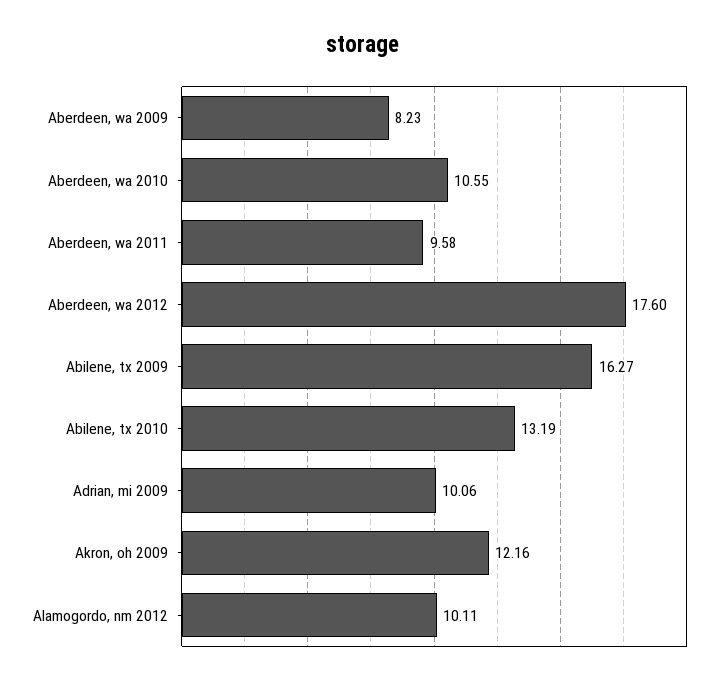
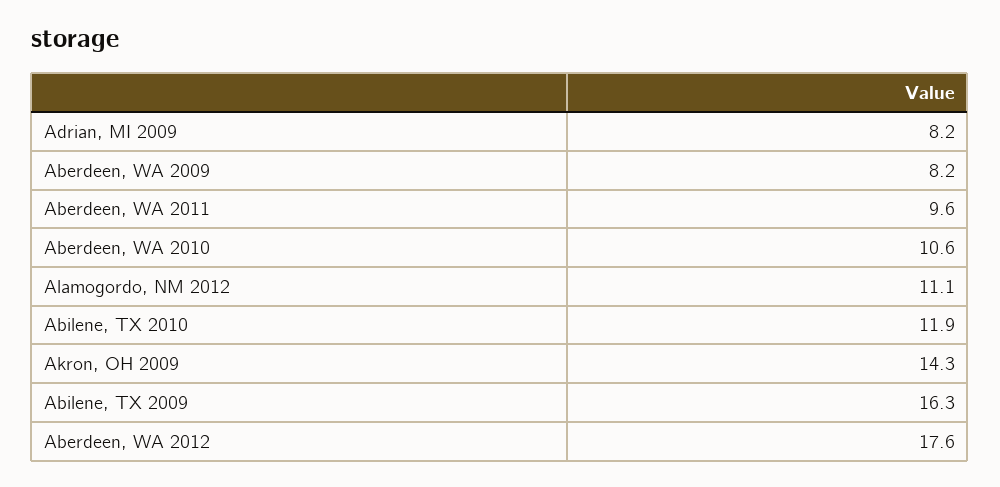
  {
    "Aberdeen, wa 2009": 8.23,
    "Aberdeen, wa 2010": 10.55,
    "Aberdeen, wa 2011": 9.58,
    "Aberdeen, wa 2012": 17.6,
    "Abilene, tx 2009": 16.27,
-   "Abilene, tx 2010": 13.19,
+   "Abilene, tx 2010": 11.9,
-   "Adrian, mi 2009": 10.06,
+   "Adrian, mi 2009": 8.2,
-   "Akron, oh 2009": 12.16,
+   "Akron, oh 2009": 14.3,
-   "Alamogordo, nm 2012": 10.11
+   "Alamogordo, nm 2012": 11.1
  }

